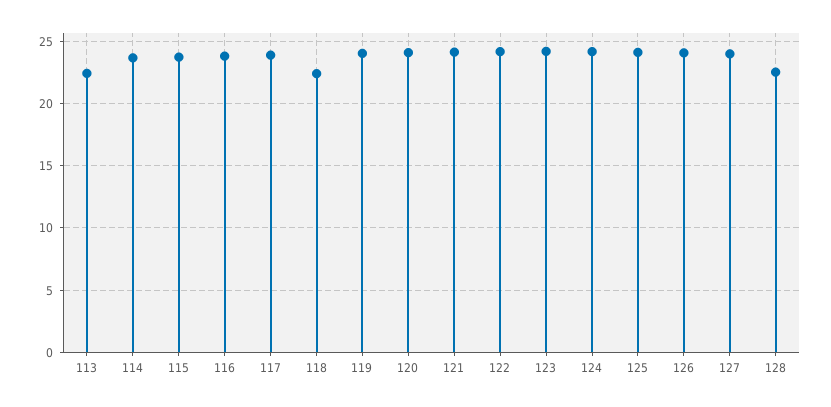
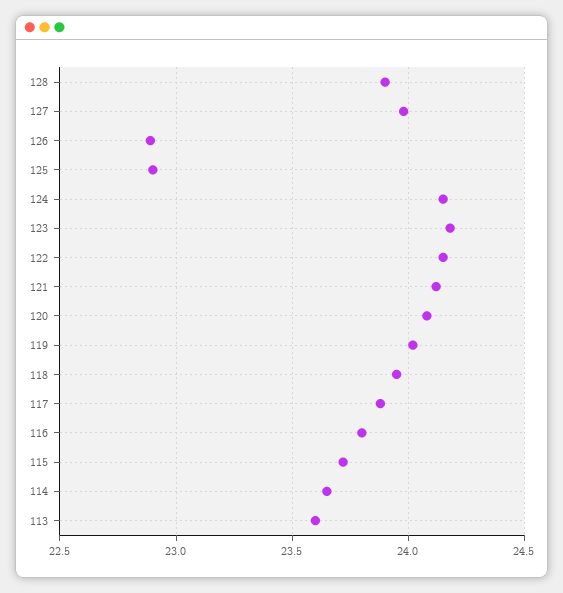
  {
-   "113": 22.5,
+   "113": 23.6,
    "114": 23.65,
    "115": 23.7,
    "116": 23.8,
    "117": 23.9,
-   "118": 22.5,
+   "118": 23.95,
    "119": 24,
    "120": 24.1,
    "121": 24.1,
    "122": 24.15,
    "123": 24.2,
    "124": 24.15,
-   "125": 24,
+   "125": 22.9,
-   "126": 24,
+   "126": 22.9,
    "127": 24,
-   "128": 22.5
+   "128": 23.9
  }

